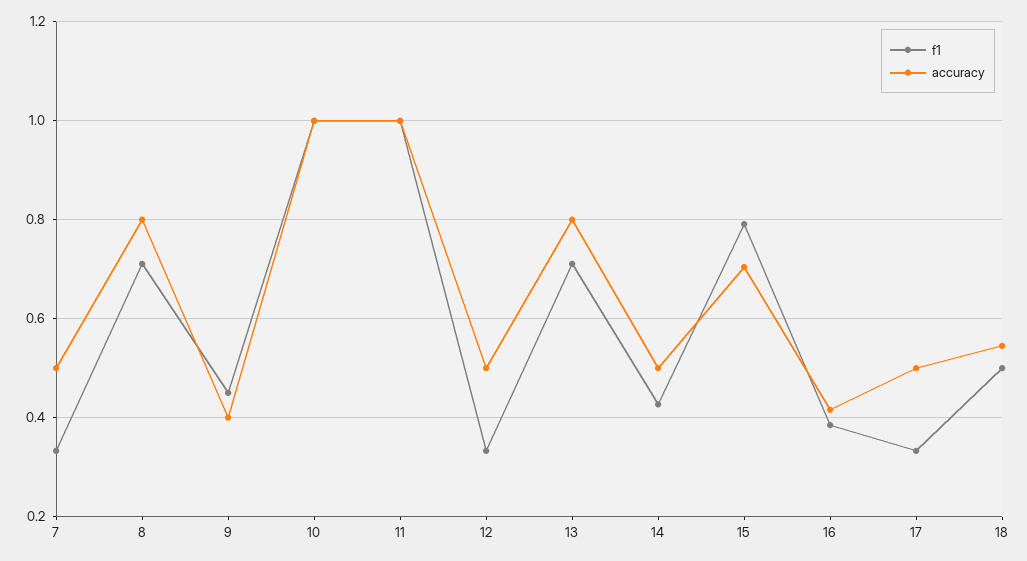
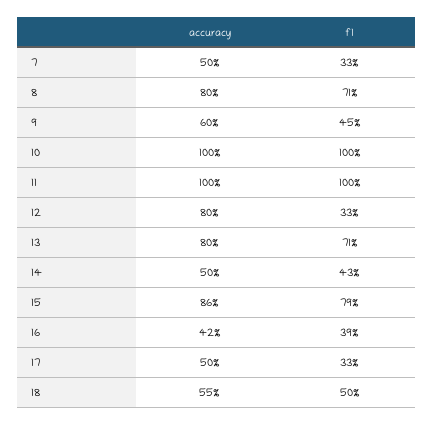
  {
    "f1": {
      "7": 0.33,
      "8": 0.71,
      "9": 0.45,
      "10": 1,
      "11": 1,
      "12": 0.33,
      "13": 0.71,
      "14": 0.43,
      "15": 0.79,
      "16": 0.39,
      "17": 0.33,
      "18": 0.5
    },
    "accuracy": {
      "7": 0.5,
      "8": 0.8,
-     "9": 0.4,
+     "9": 0.6,
      "10": 1,
      "11": 1,
-     "12": 0.5,
+     "12": 0.8,
      "13": 0.8,
      "14": 0.5,
-     "15": 0.7,
+     "15": 0.86,
      "16": 0.42,
      "17": 0.5,
      "18": 0.55
    }
  }

